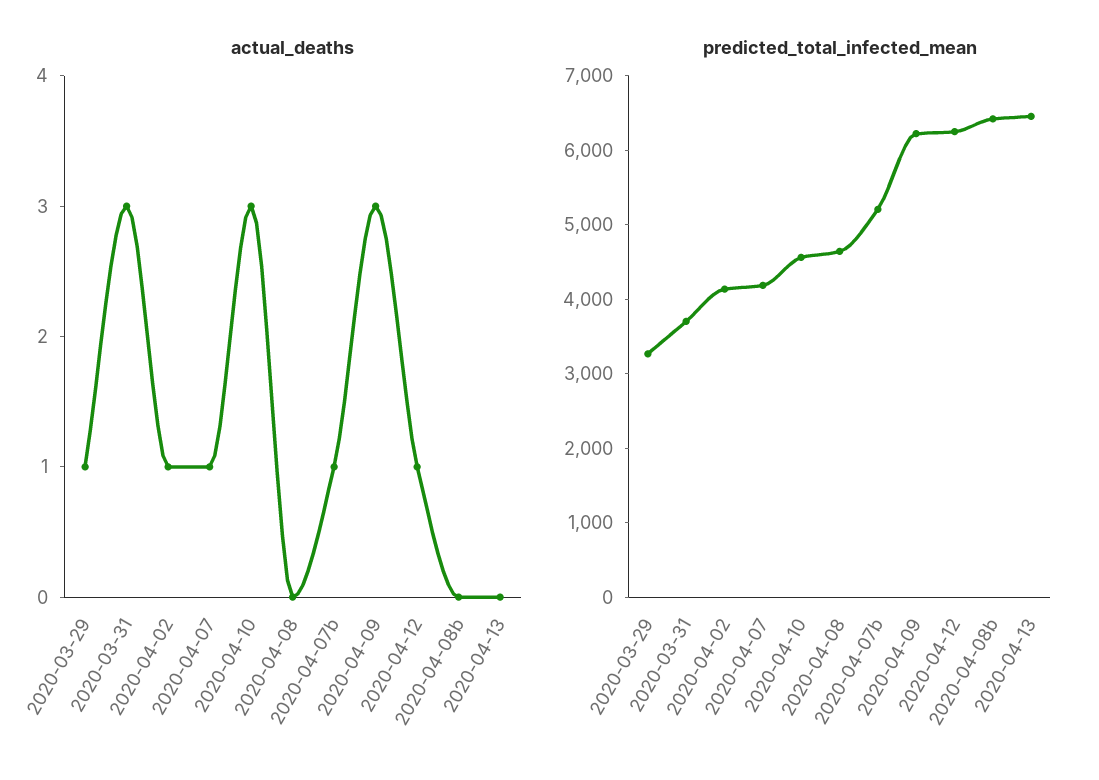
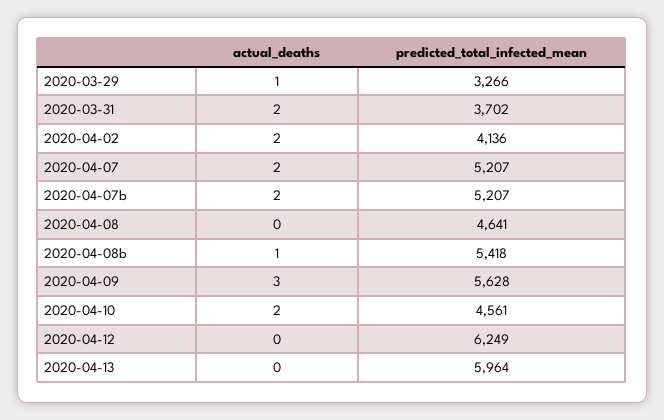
  {
    "actual_deaths": {
      "2020-03-29": 1,
-     "2020-03-31": 3,
+     "2020-03-31": 2,
-     "2020-04-02": 1,
+     "2020-04-02": 2,
-     "2020-04-07": 1,
+     "2020-04-07": 2,
-     "2020-04-10": 3,
+     "2020-04-10": 2,
      "2020-04-08": 0,
-     "2020-04-07b": 1,
+     "2020-04-07b": 2,
      "2020-04-09": 3,
-     "2020-04-12": 1,
+     "2020-04-12": 0,
-     "2020-04-08b": 0,
+     "2020-04-08b": 1,
      "2020-04-13": 0
    },
    "predicted_total_infected_mean": {
      "2020-03-29": 3266,
      "2020-03-31": 3702,
      "2020-04-02": 4136,
-     "2020-04-07": 4200,
+     "2020-04-07": 5207,
      "2020-04-10": 4561,
      "2020-04-08": 4641,
      "2020-04-07b": 5207,
-     "2020-04-09": 6200,
+     "2020-04-09": 5628,
      "2020-04-12": 6249,
-     "2020-04-08b": 6400,
+     "2020-04-08b": 5418,
-     "2020-04-13": 6400
+     "2020-04-13": 5964
    }
  }

